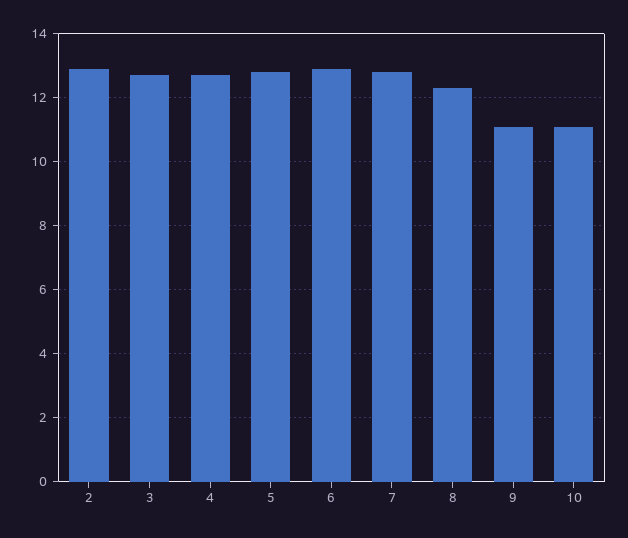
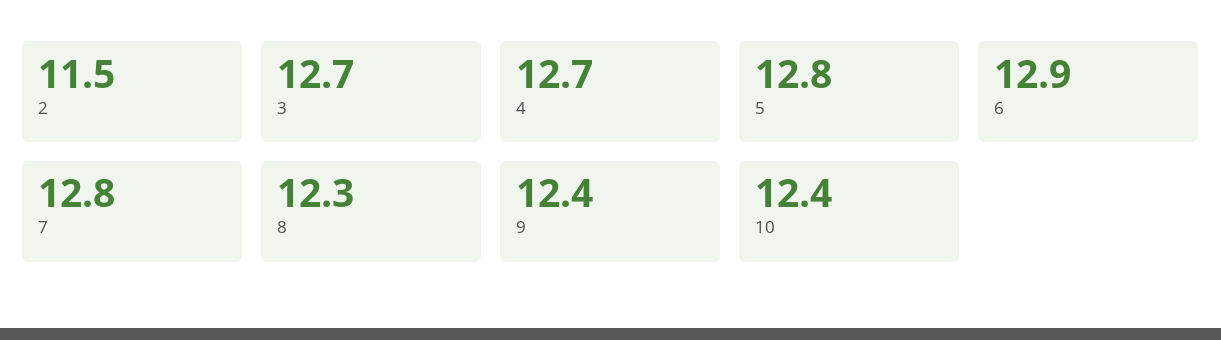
  {
-   "2": 13,
+   "2": 11.5,
    "3": 12.7,
    "4": 12.7,
    "5": 12.8,
    "6": 12.9,
    "7": 12.8,
    "8": 12.3,
-   "9": 11,
+   "9": 12.4,
-   "10": 11
+   "10": 12.4
  }

